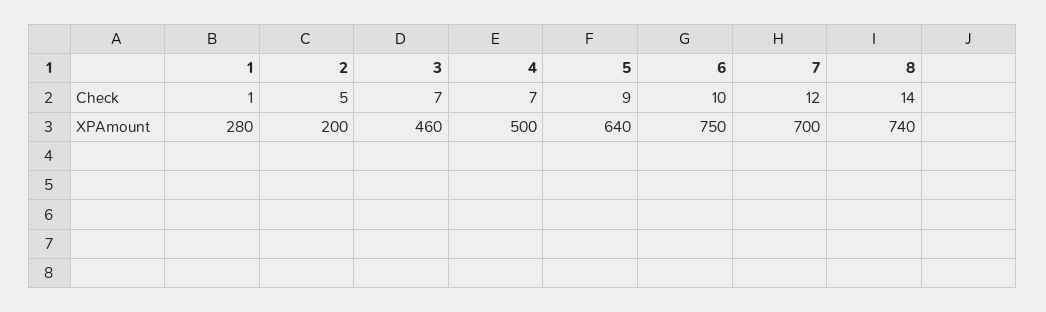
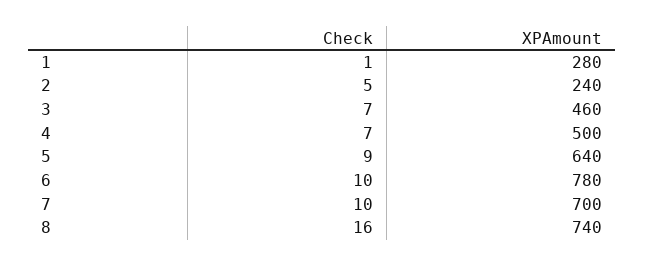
  {
    "1": {
      "Check": 1,
      "XPAmount": 280
    },
    "2": {
      "Check": 5,
-     "XPAmount": 200
+     "XPAmount": 240
    },
    "3": {
      "Check": 7,
      "XPAmount": 460
    },
    "4": {
      "Check": 7,
      "XPAmount": 500
    },
    "5": {
      "Check": 9,
      "XPAmount": 640
    },
    "6": {
      "Check": 10,
-     "XPAmount": 750
+     "XPAmount": 780
    },
    "7": {
-     "Check": 12,
+     "Check": 10,
      "XPAmount": 700
    },
    "8": {
-     "Check": 14,
+     "Check": 16,
      "XPAmount": 740
    }
  }

